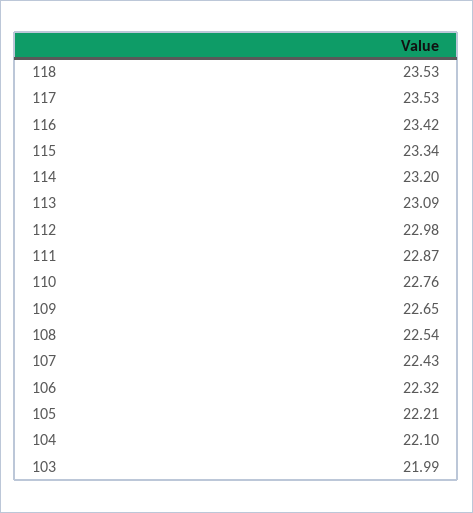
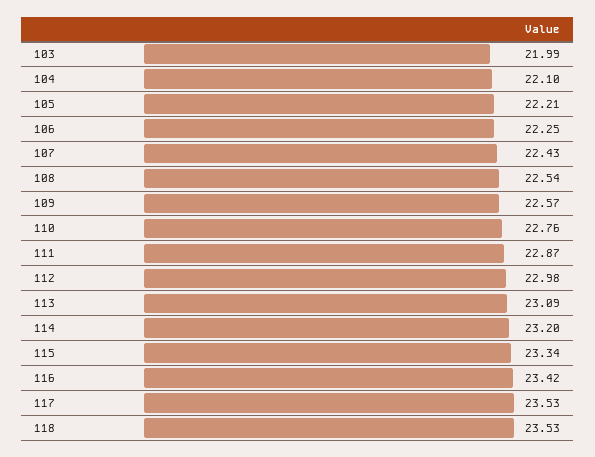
  {
    "118": 23.53,
    "117": 23.53,
    "116": 23.42,
    "115": 23.34,
    "114": 23.2,
    "113": 23.09,
    "112": 22.98,
    "111": 22.87,
    "110": 22.76,
-   "109": 22.65,
+   "109": 22.57,
    "108": 22.54,
    "107": 22.43,
-   "106": 22.32,
+   "106": 22.25,
    "105": 22.21,
    "104": 22.1,
    "103": 21.99
  }

